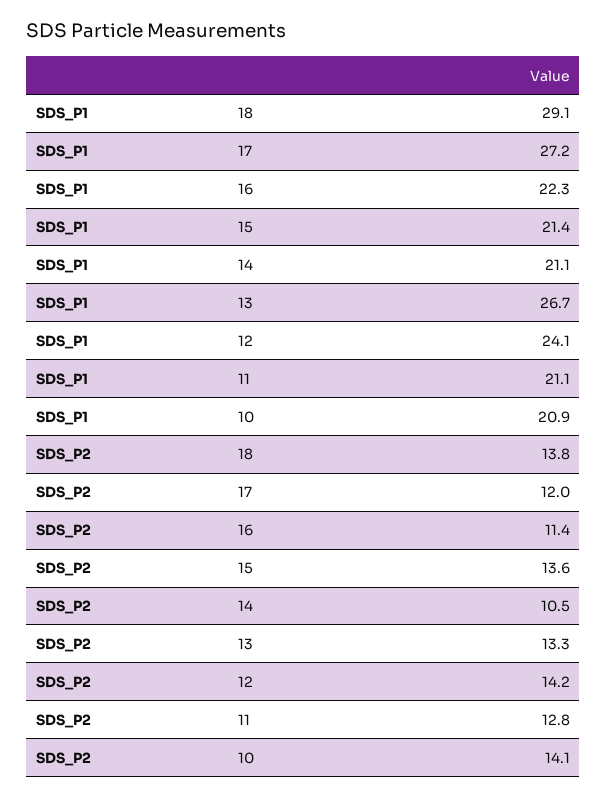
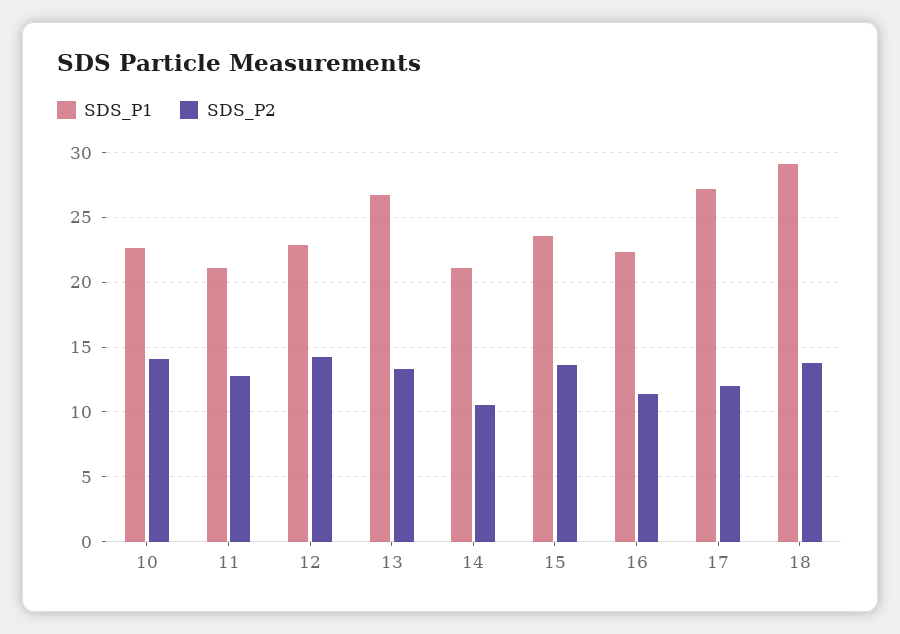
  {
    "SDS_P1": {
      "18": 29.1,
      "17": 27.2,
      "16": 22.3,
-     "15": 21.4,
+     "15": 23.5,
      "14": 21.1,
      "13": 26.7,
-     "12": 24.1,
+     "12": 23,
      "11": 21.1,
-     "10": 20.9
+     "10": 22.5
    },
    "SDS_P2": {
      "18": 13.8,
      "17": 12,
      "16": 11.4,
      "15": 13.6,
      "14": 10.5,
      "13": 13.3,
      "12": 14.2,
      "11": 12.8,
      "10": 14.1
    }
  }

